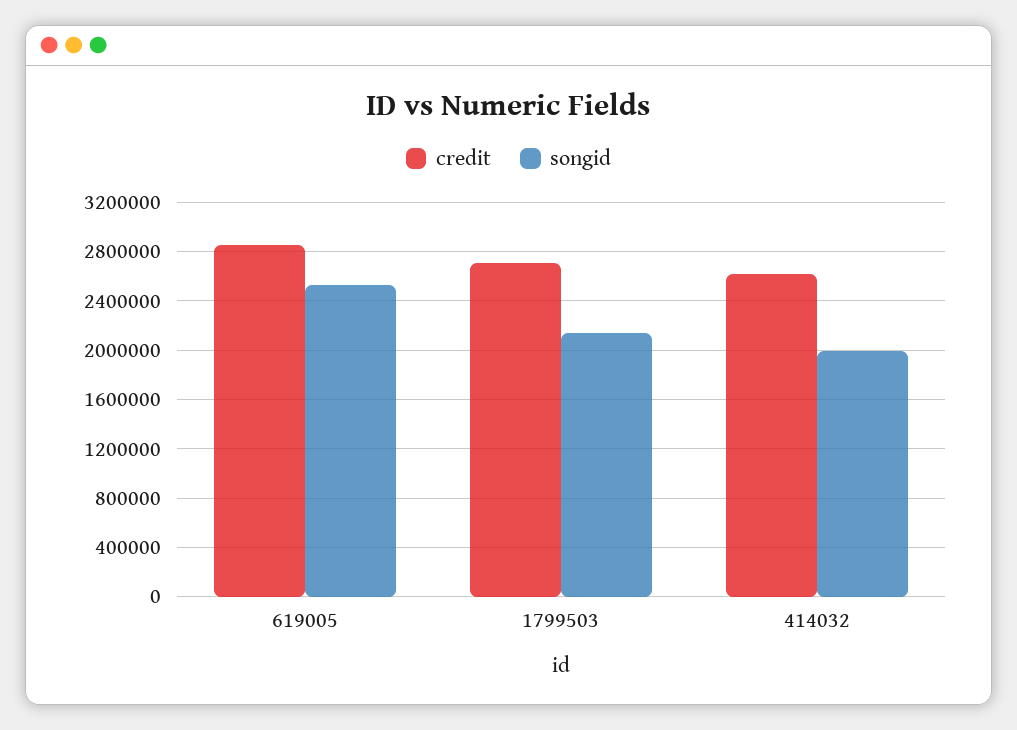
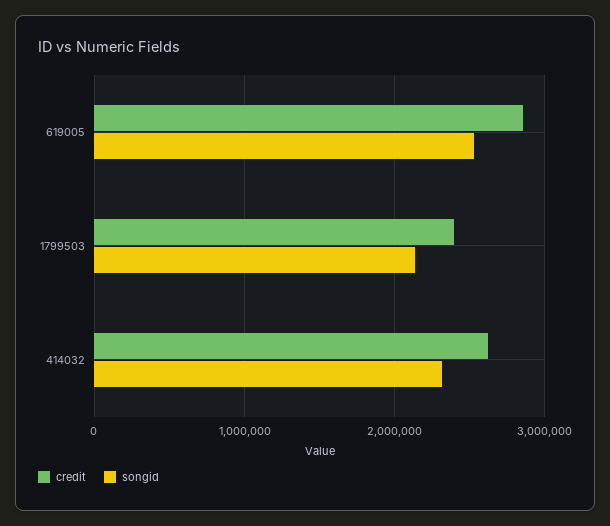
  {
    "credit": {
      "619005": 2850000,
-     "1799503": 2700000,
+     "1799503": 2400000,
      "414032": 2600000
    },
    "songid": {
      "619005": 2550000,
      "1799503": 2150000,
-     "414032": 2000000
+     "414032": 2300000
    }
  }

